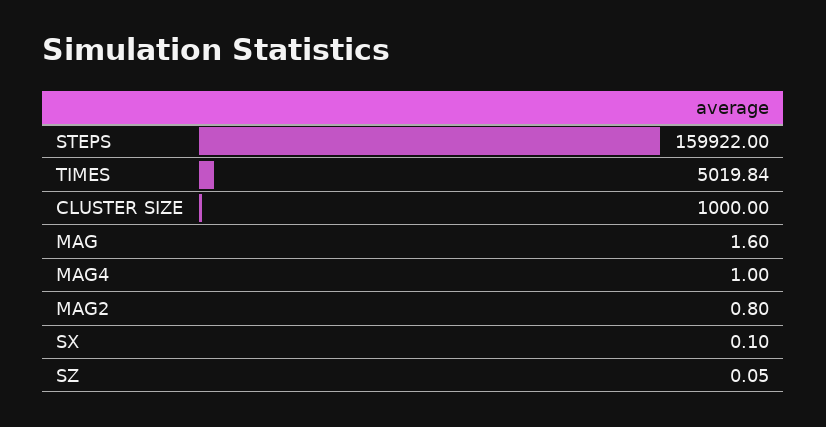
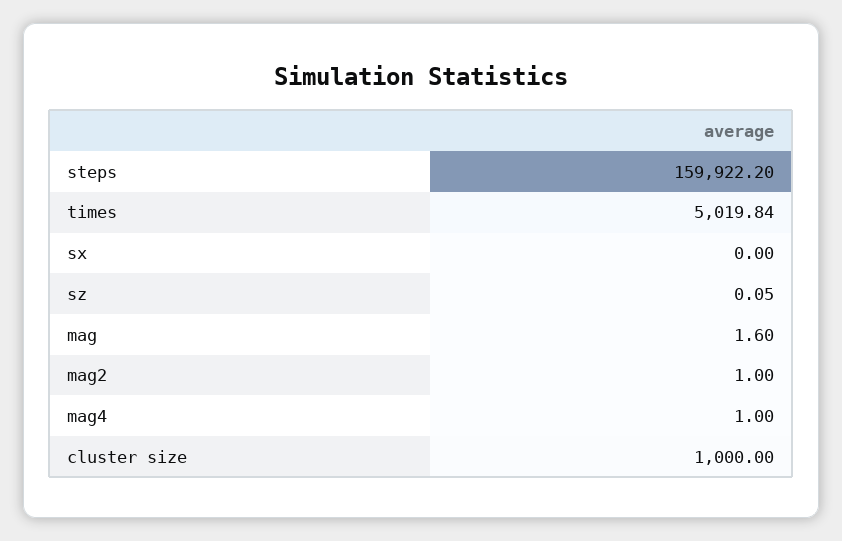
  {
-   "STEPS": 159922,
+   "STEPS": 159922.2,
    "TIMES": 5019.84,
    "CLUSTER SIZE": 1000,
    "MAG": 1.6,
    "MAG4": 1,
-   "MAG2": 0.8,
+   "MAG2": 1,
-   "SX": 0.1,
+   "SX": 0,
    "SZ": 0.05
  }

